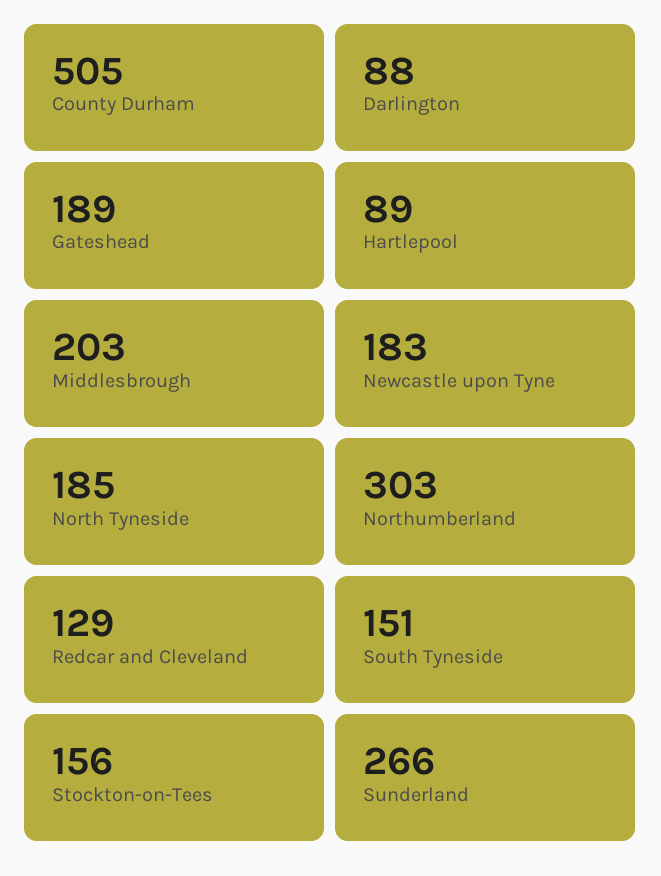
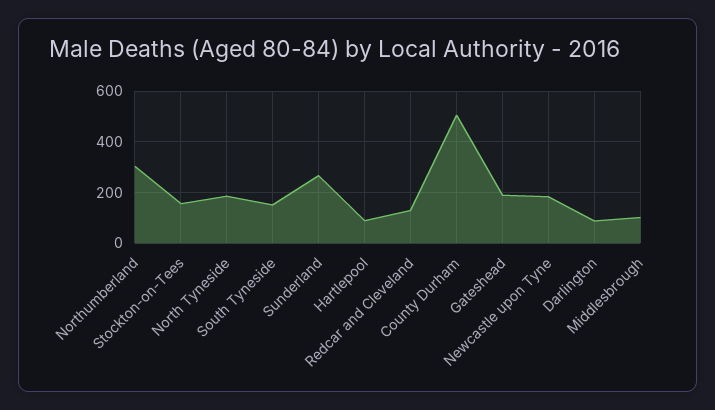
  {
    "County Durham": 505,
    "Darlington": 88,
    "Gateshead": 189,
    "Hartlepool": 89,
-   "Middlesbrough": 203,
+   "Middlesbrough": 100,
    "Newcastle upon Tyne": 183,
    "North Tyneside": 185,
    "Northumberland": 303,
    "Redcar and Cleveland": 129,
    "South Tyneside": 151,
    "Stockton-on-Tees": 156,
    "Sunderland": 266
  }

